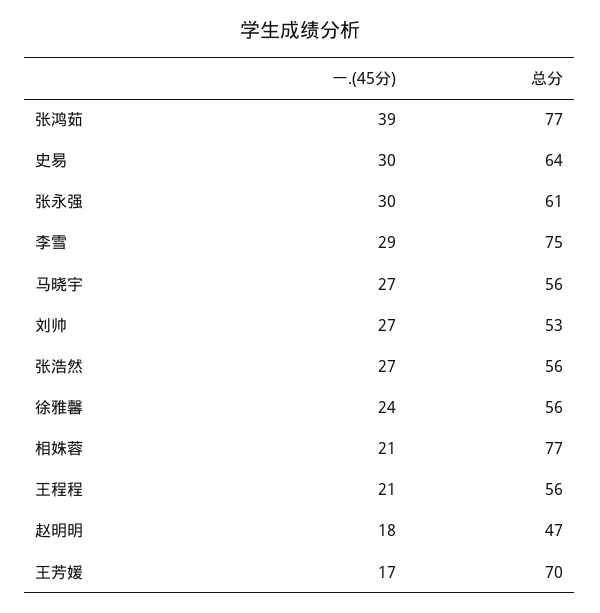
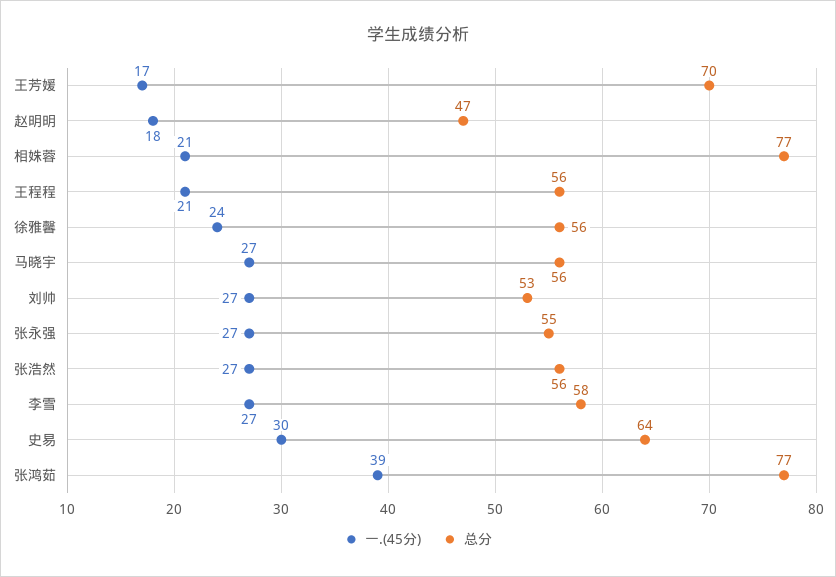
  {
    "一.(45分)": {
      "张鸿茹": 39,
      "史易": 30,
-     "张永强": 30,
+     "张永强": 27,
-     "李雪": 29,
+     "李雪": 27,
      "马晓宇": 27,
      "刘帅": 27,
      "张浩然": 27,
      "徐雅馨": 24,
      "相姝蓉": 21,
      "王程程": 21,
      "赵明明": 18,
      "王芳媛": 17
    },
    "总分": {
      "张鸿茹": 77,
      "史易": 64,
-     "张永强": 61,
+     "张永强": 55,
-     "李雪": 75,
+     "李雪": 58,
      "马晓宇": 56,
      "刘帅": 53,
      "张浩然": 56,
      "徐雅馨": 56,
      "相姝蓉": 77,
      "王程程": 56,
      "赵明明": 47,
      "王芳媛": 70
    }
  }

